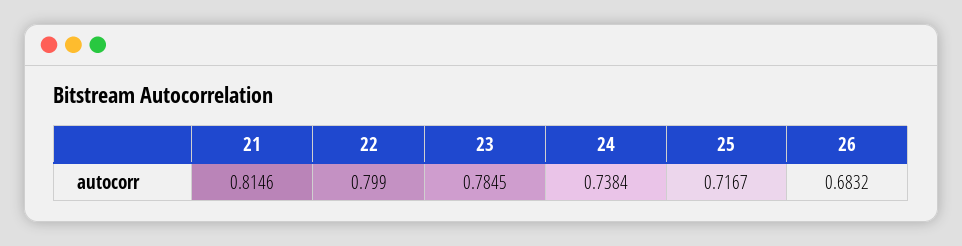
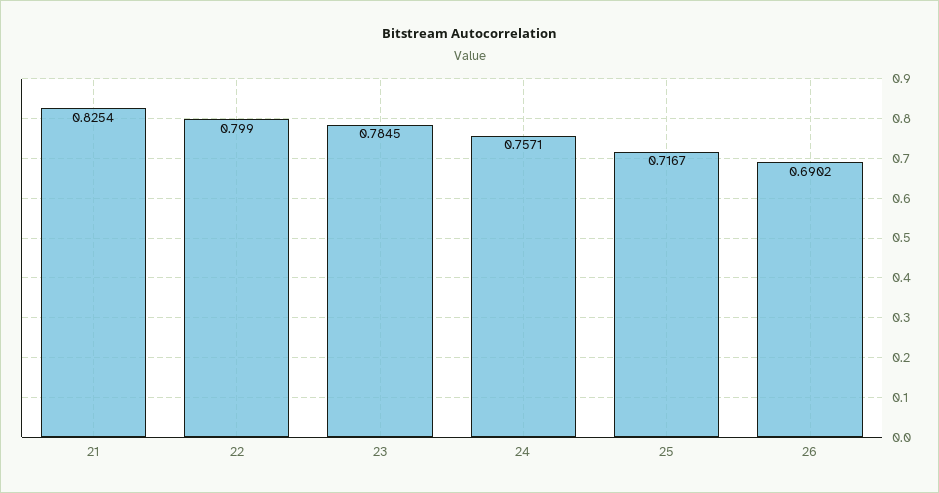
  {
-   "21": 0.8146,
+   "21": 0.8254,
    "22": 0.799,
    "23": 0.7845,
-   "24": 0.7384,
+   "24": 0.7571,
    "25": 0.7167,
-   "26": 0.6832
+   "26": 0.6902
  }

